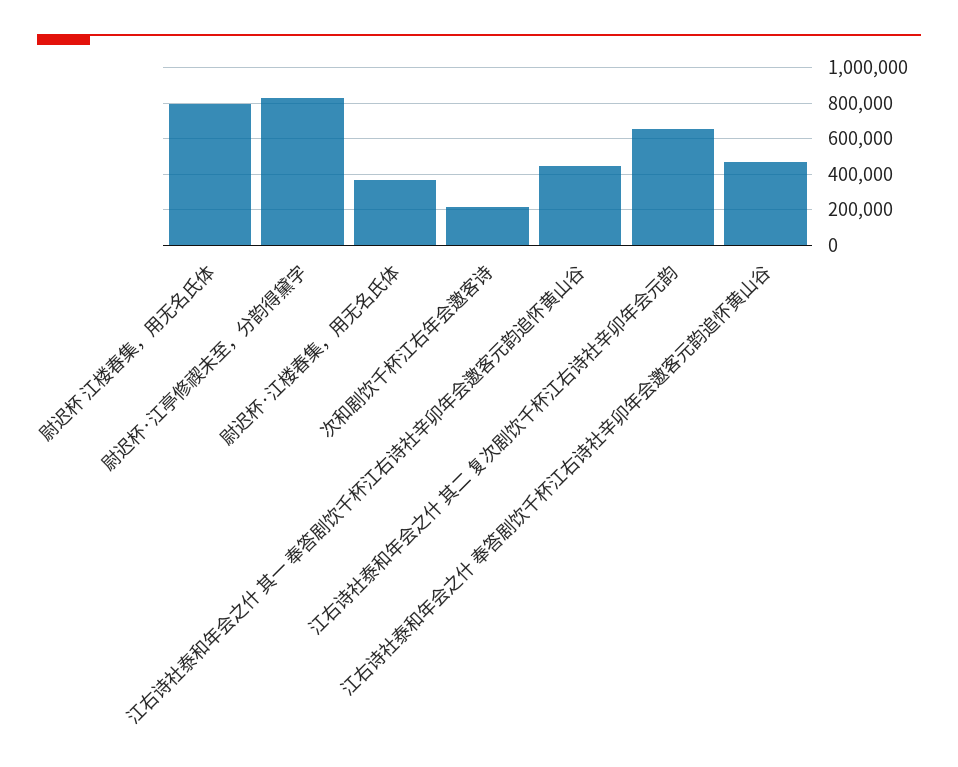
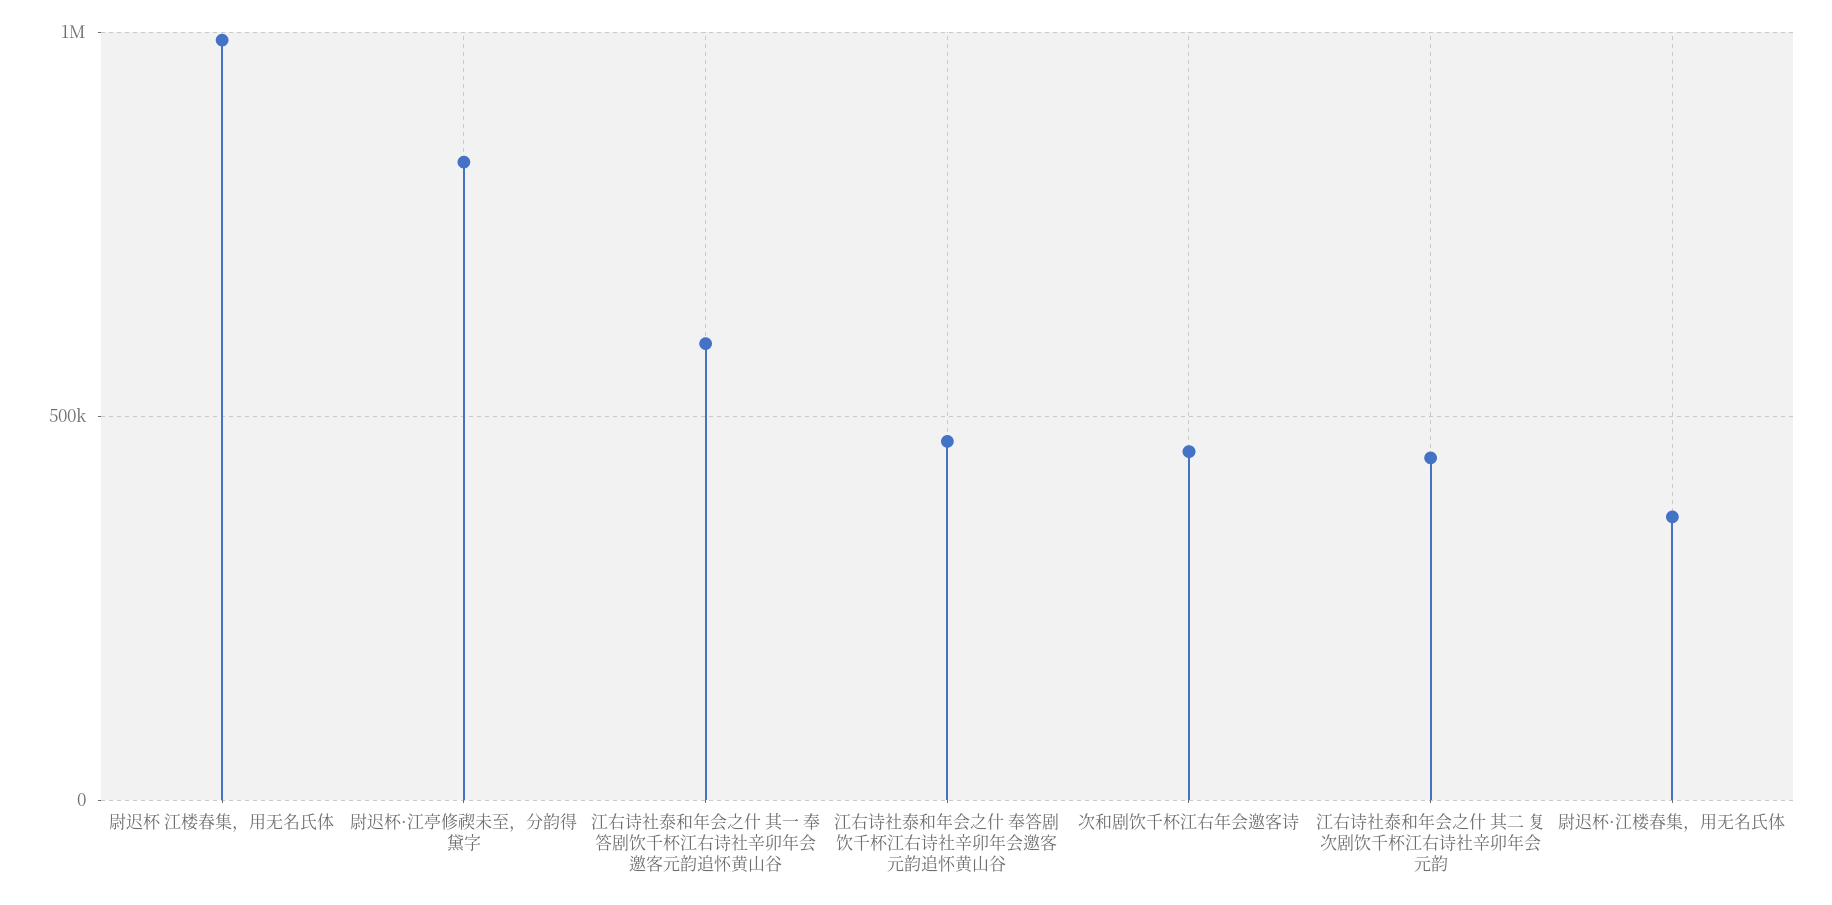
  {
-   "尉迟杯 江楼春集，用无名氏体": 800000,
+   "尉迟杯 江楼春集，用无名氏体": 1000000,
    "尉迟杯·江亭修禊未至，分韵得黛字": 850000,
    "尉迟杯·江楼春集，用无名氏体": 350000,
-   "次和剧饮千杯江右年会邀客诗": 200000,
+   "次和剧饮千杯江右年会邀客诗": 450000,
-   "江右诗社泰和年会之什 其一 奉答剧饮千杯江右诗社辛卯年会邀客元韵追怀黄山谷": 450000,
+   "江右诗社泰和年会之什 其一 奉答剧饮千杯江右诗社辛卯年会邀客元韵追怀黄山谷": 600000,
-   "江右诗社泰和年会之什 其二 复次剧饮千杯江右诗社辛卯年会元韵": 650000,
+   "江右诗社泰和年会之什 其二 复次剧饮千杯江右诗社辛卯年会元韵": 450000,
    "江右诗社泰和年会之什 奉答剧饮千杯江右诗社辛卯年会邀客元韵追怀黄山谷": 450000
  }

